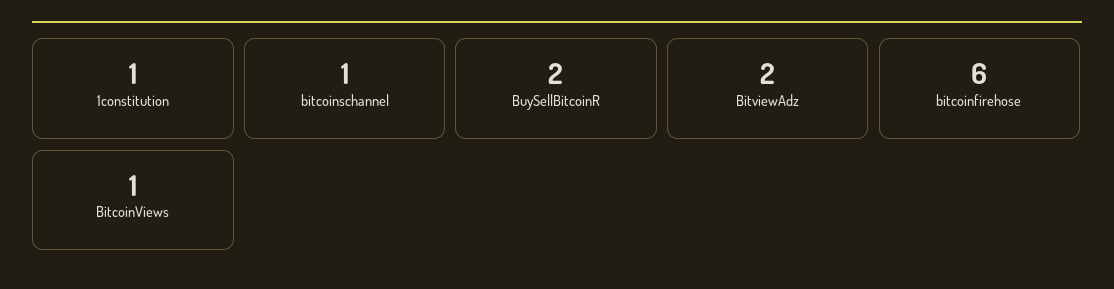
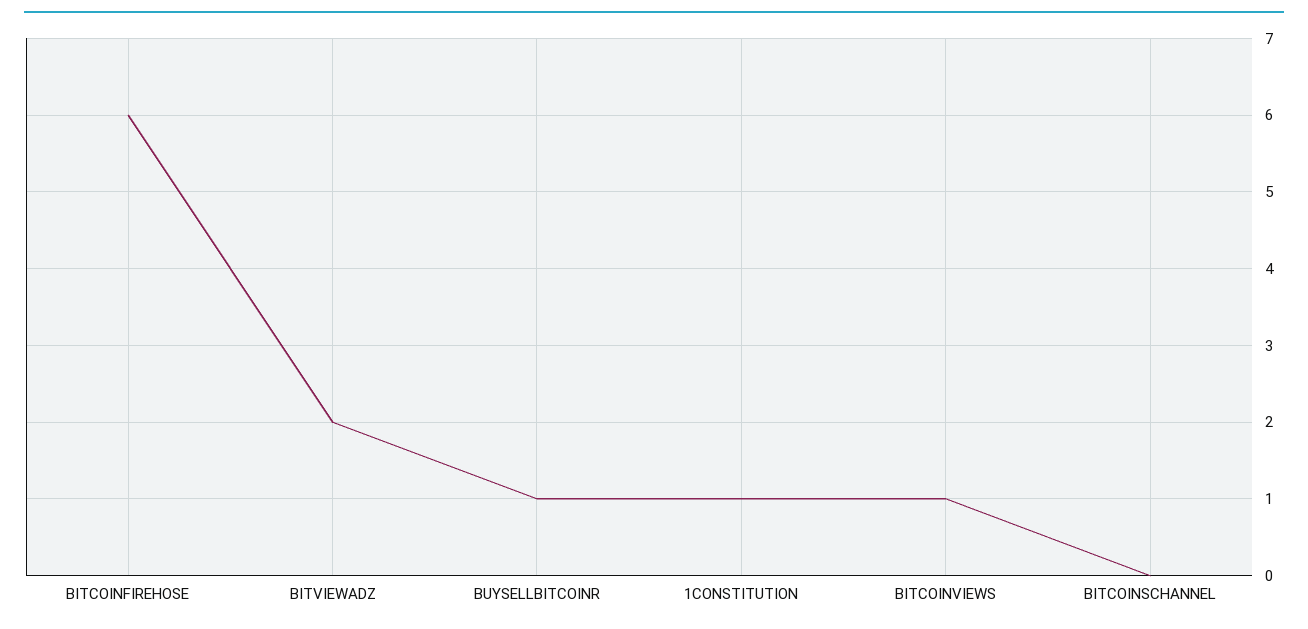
  {
    "1constitution": 1,
-   "bitcoinschannel": 1,
+   "bitcoinschannel": 0,
-   "BuySellBitcoinR": 2,
+   "BuySellBitcoinR": 1,
    "BitviewAdz": 2,
    "bitcoinfirehose": 6,
    "BitcoinViews": 1
  }

